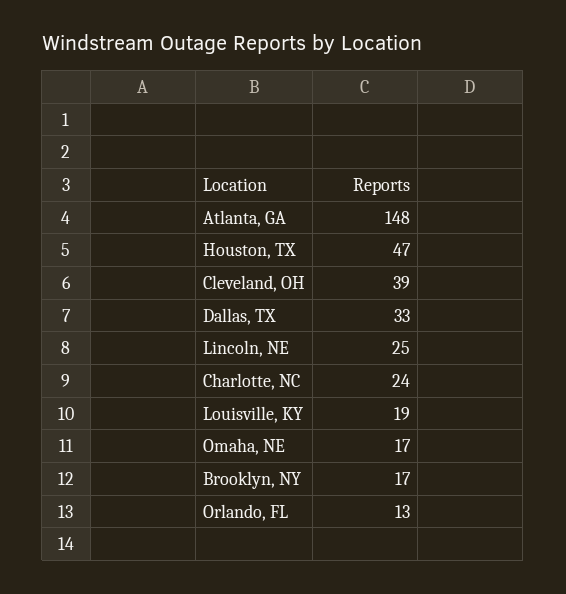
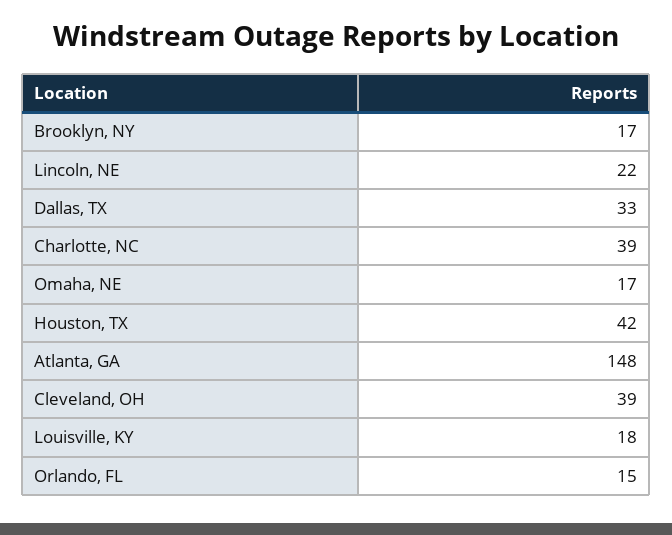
  {
    "Atlanta, GA": 148,
-   "Houston, TX": 47,
+   "Houston, TX": 42,
    "Cleveland, OH": 39,
    "Dallas, TX": 33,
-   "Lincoln, NE": 25,
+   "Lincoln, NE": 22,
-   "Charlotte, NC": 24,
+   "Charlotte, NC": 39,
-   "Louisville, KY": 19,
+   "Louisville, KY": 18,
    "Omaha, NE": 17,
    "Brooklyn, NY": 17,
-   "Orlando, FL": 13
+   "Orlando, FL": 15
  }

